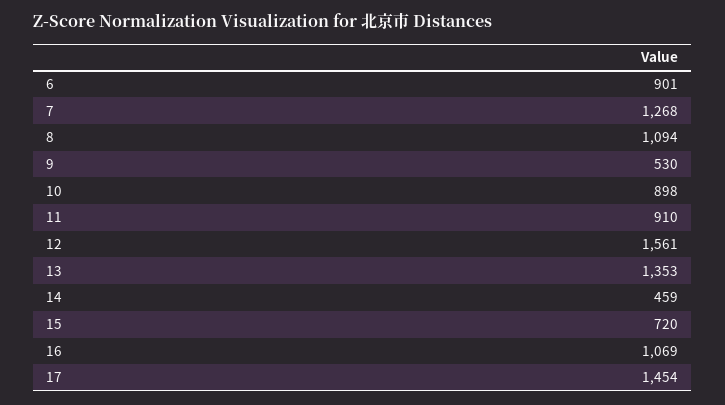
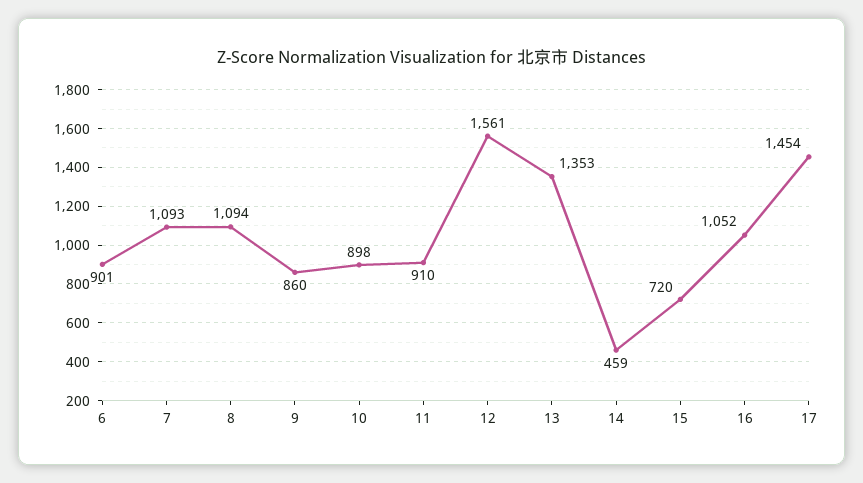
  {
    "6": 901,
-   "7": 1268,
+   "7": 1093,
    "8": 1094,
-   "9": 530,
+   "9": 860,
    "10": 898,
    "11": 910,
    "12": 1561,
    "13": 1353,
    "14": 459,
    "15": 720,
-   "16": 1069,
+   "16": 1052,
    "17": 1454
  }

